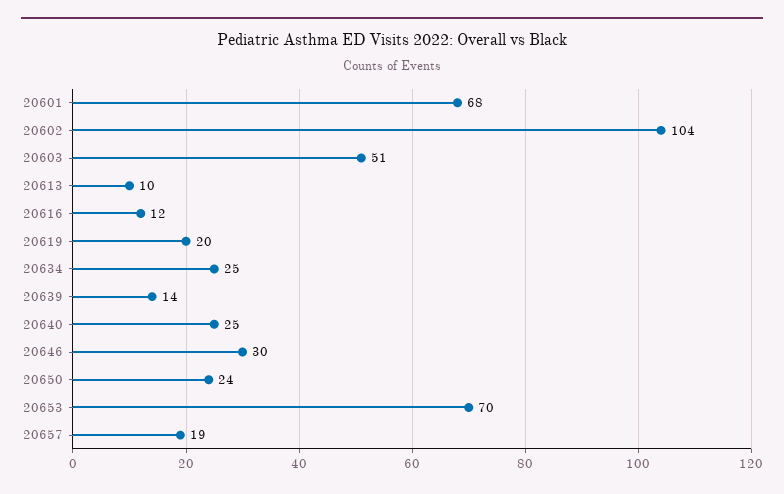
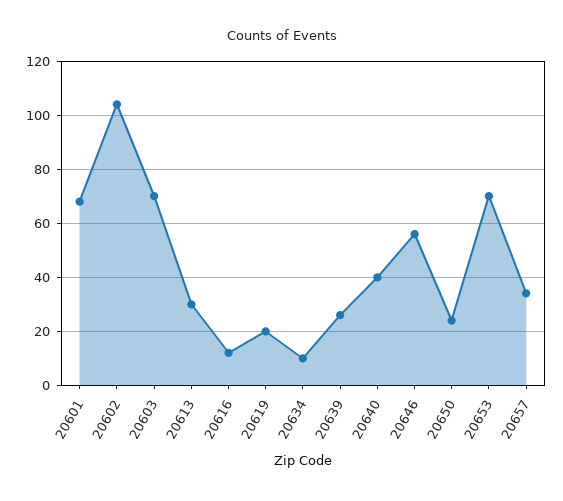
  {
    "20601": 68,
    "20602": 104,
-   "20603": 51,
+   "20603": 70,
-   "20613": 10,
+   "20613": 30,
    "20616": 12,
    "20619": 20,
-   "20634": 25,
+   "20634": 10,
-   "20639": 14,
+   "20639": 25,
-   "20640": 25,
+   "20640": 40,
-   "20646": 30,
+   "20646": 55,
    "20650": 24,
    "20653": 70,
-   "20657": 19
+   "20657": 35
  }

